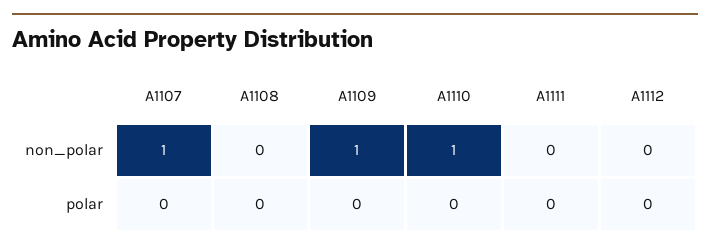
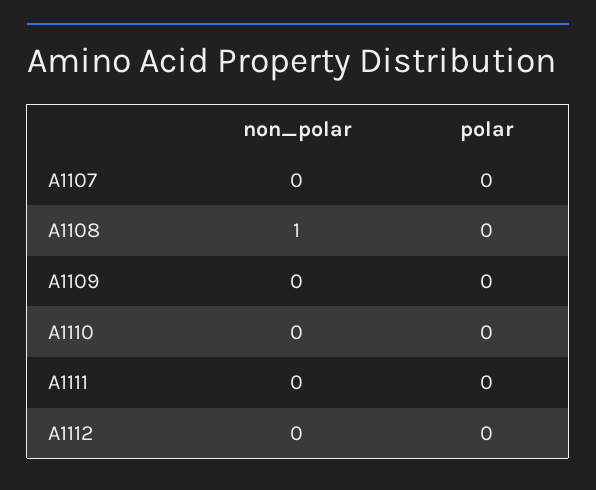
  {
    "A1107": {
-     "non_polar": 1,
+     "non_polar": 0,
      "polar": 0
    },
    "A1108": {
-     "non_polar": 0,
+     "non_polar": 1,
      "polar": 0
    },
    "A1109": {
-     "non_polar": 1,
+     "non_polar": 0,
      "polar": 0
    },
    "A1110": {
-     "non_polar": 1,
+     "non_polar": 0,
      "polar": 0
    },
    "A1111": {
      "non_polar": 0,
      "polar": 0
    },
    "A1112": {
      "non_polar": 0,
      "polar": 0
    }
  }

